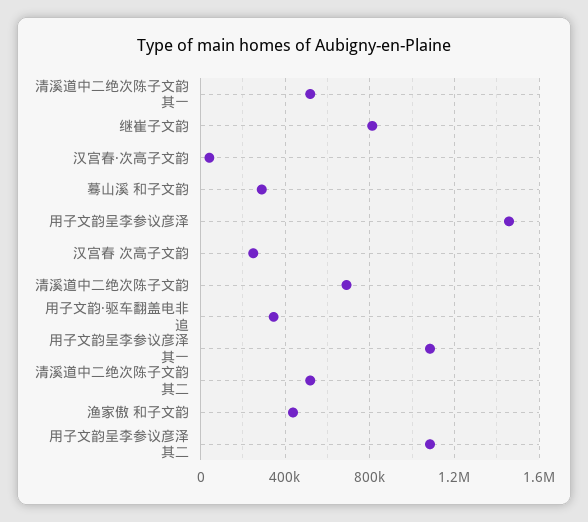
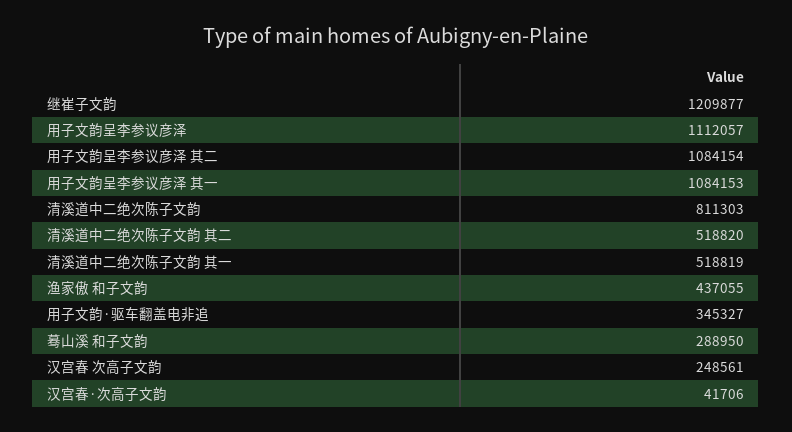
  {
    "清溪道中二绝次陈子文韵 其一": 518819,
-   "继崔子文韵": 800000,
+   "继崔子文韵": 1209877,
    "汉宫春·次高子文韵": 41706,
    "蓦山溪 和子文韵": 288950,
-   "用子文韵呈李参议彦泽": 1450000,
+   "用子文韵呈李参议彦泽": 1112057,
    "汉宫春 次高子文韵": 248561,
-   "清溪道中二绝次陈子文韵": 700000,
+   "清溪道中二绝次陈子文韵": 811303,
    "用子文韵·驱车翻盖电非追": 345327,
    "用子文韵呈李参议彦泽 其一": 1084153,
    "清溪道中二绝次陈子文韵 其二": 518820,
    "渔家傲 和子文韵": 437055,
    "用子文韵呈李参议彦泽 其二": 1084154
  }

